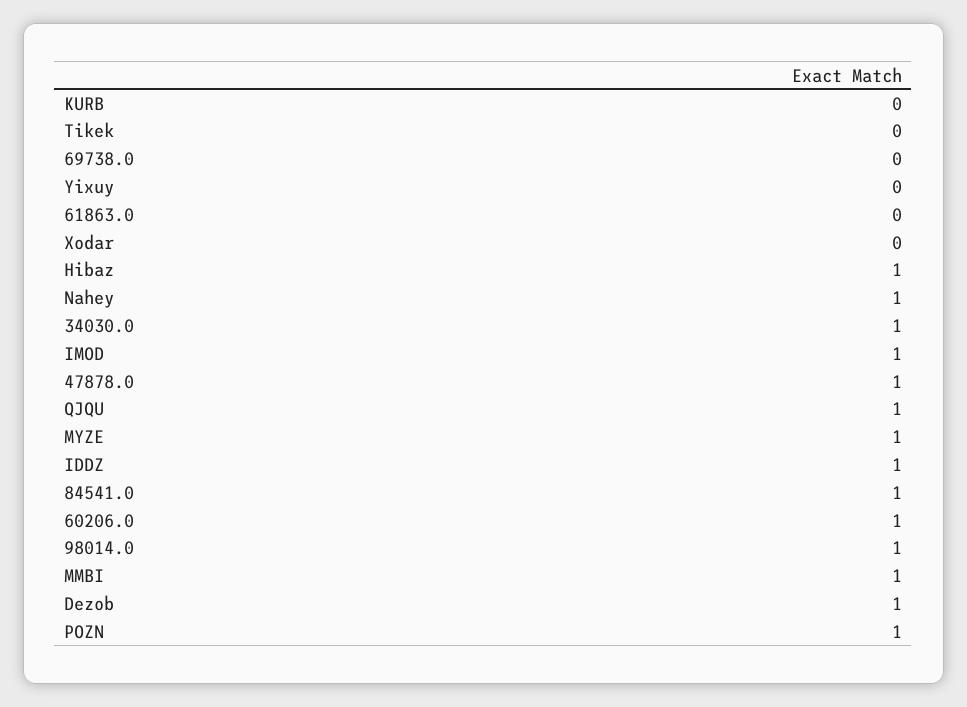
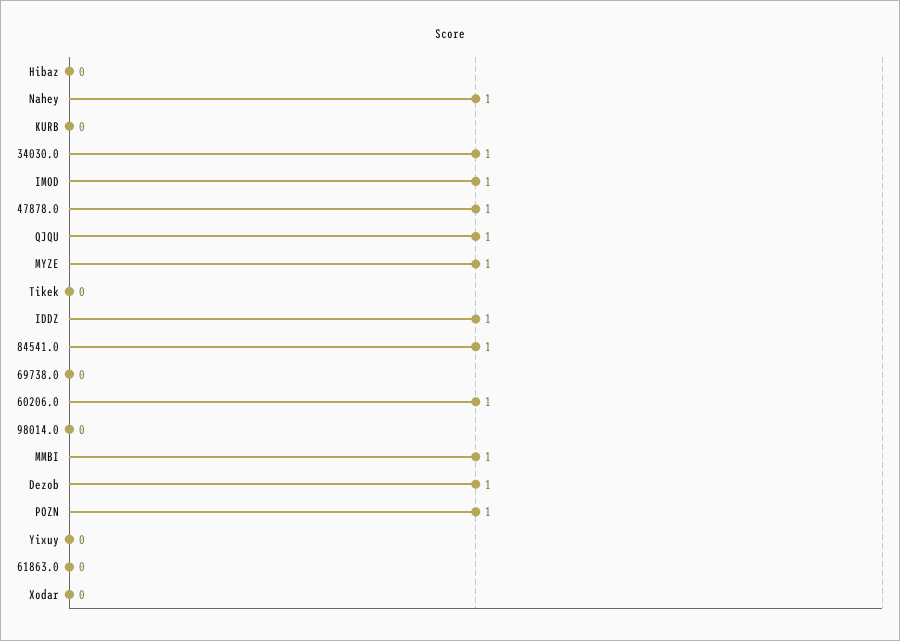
  {
    "KURB": 0,
    "Tikek": 0,
    "69738.0": 0,
    "Yixuy": 0,
    "61863.0": 0,
    "Xodar": 0,
-   "Hibaz": 1,
+   "Hibaz": 0,
    "Nahey": 1,
    "34030.0": 1,
    "IMOD": 1,
    "47878.0": 1,
    "QJQU": 1,
    "MYZE": 1,
    "IDDZ": 1,
    "84541.0": 1,
    "60206.0": 1,
-   "98014.0": 1,
+   "98014.0": 0,
    "MMBI": 1,
    "Dezob": 1,
    "POZN": 1
  }

